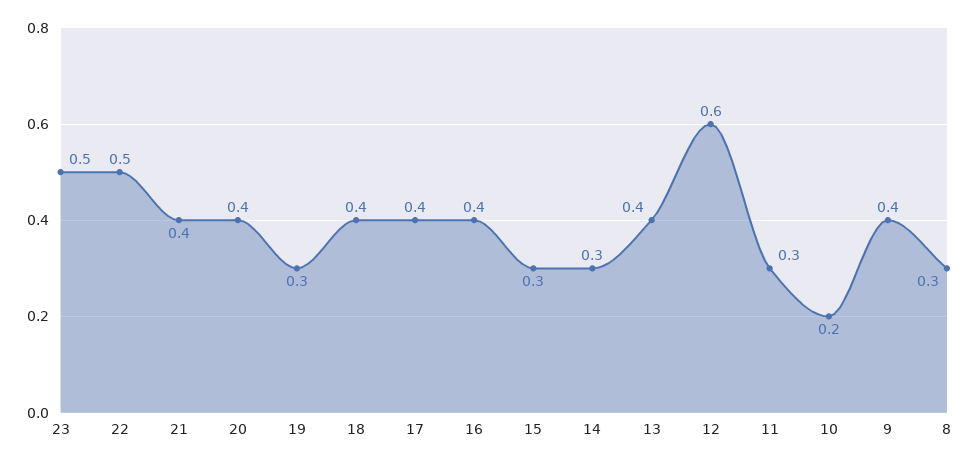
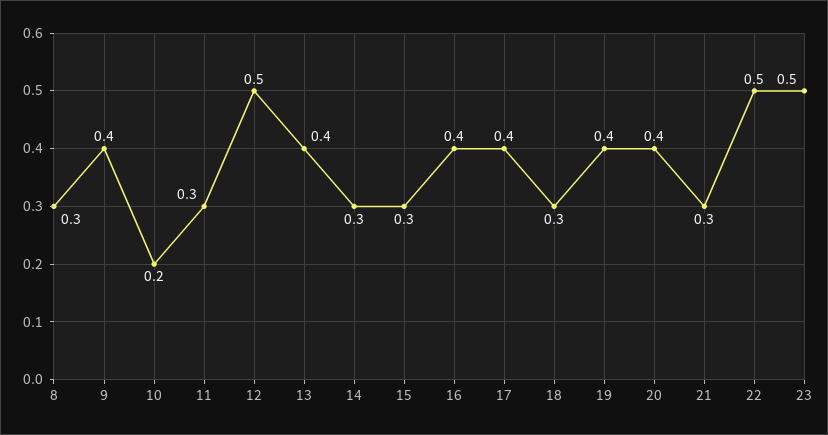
  {
    "23": 0.5,
    "22": 0.5,
-   "21": 0.4,
+   "21": 0.3,
    "20": 0.4,
-   "19": 0.3,
+   "19": 0.4,
-   "18": 0.4,
+   "18": 0.3,
    "17": 0.4,
    "16": 0.4,
    "15": 0.3,
    "14": 0.3,
    "13": 0.4,
-   "12": 0.6,
+   "12": 0.5,
    "11": 0.3,
    "10": 0.2,
    "9": 0.4,
    "8": 0.3
  }

